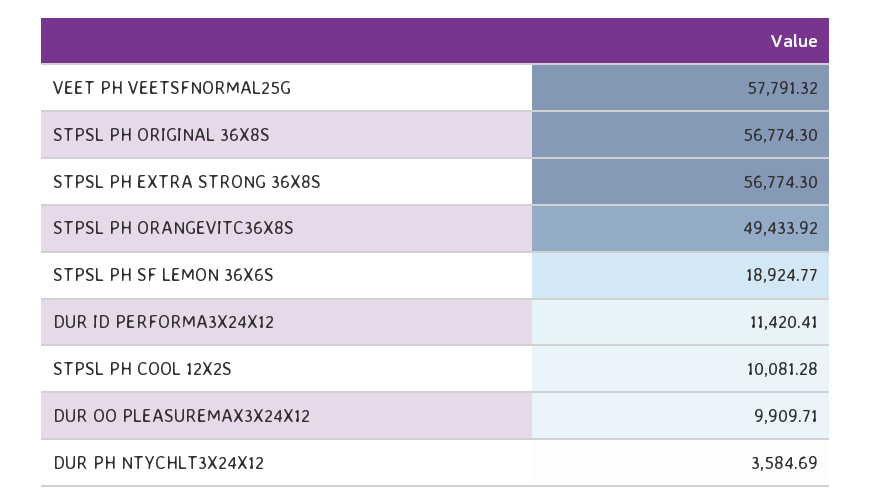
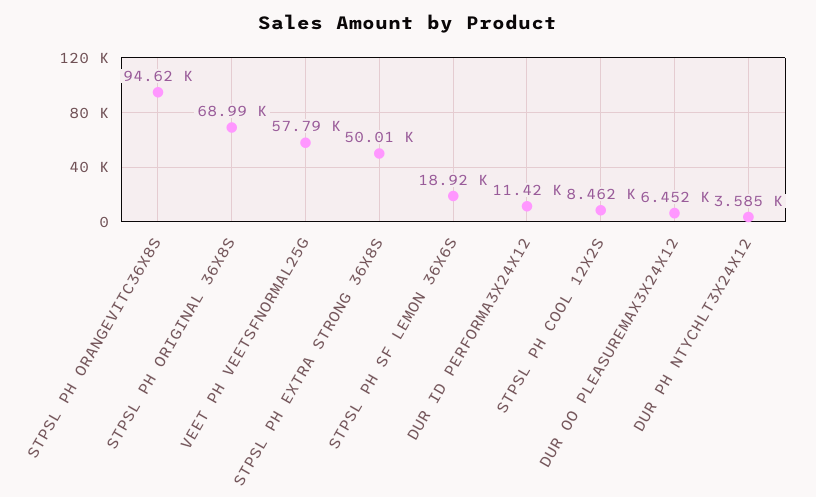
  {
    "VEET PH VEETSFNORMAL25G": 57791.32,
-   "STPSL PH ORIGINAL 36X8S": 56774.3,
+   "STPSL PH ORIGINAL 36X8S": 68990,
-   "STPSL PH EXTRA STRONG 36X8S": 56774.3,
+   "STPSL PH EXTRA STRONG 36X8S": 50010,
-   "STPSL PH ORANGEVITC36X8S": 49433.92,
+   "STPSL PH ORANGEVITC36X8S": 94620,
    "STPSL PH SF LEMON 36X6S": 18924.77,
    "DUR ID PERFORMA3X24X12": 11420.41,
-   "STPSL PH COOL 12X2S": 10081.28,
+   "STPSL PH COOL 12X2S": 8462,
-   "DUR OO PLEASUREMAX3X24X12": 9909.71,
+   "DUR OO PLEASUREMAX3X24X12": 6452,
    "DUR PH NTYCHLT3X24X12": 3584.69
  }

